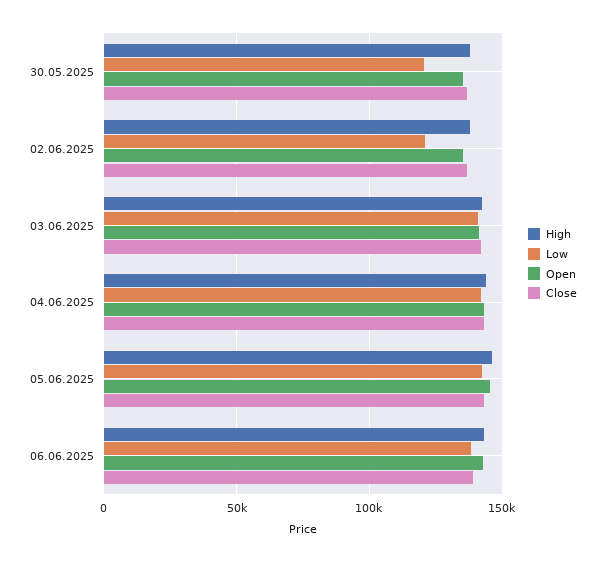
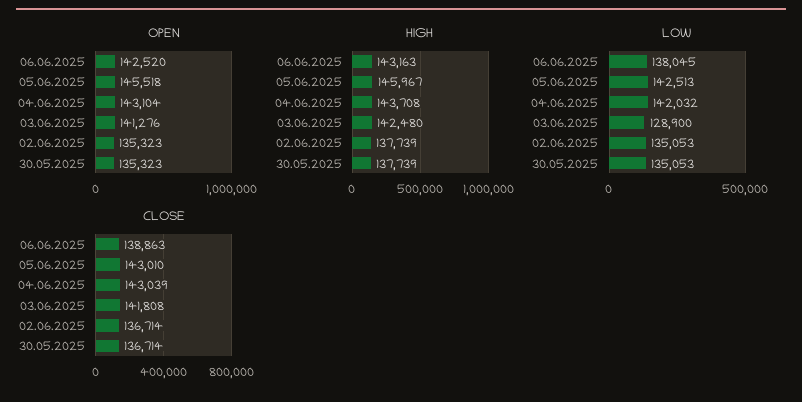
  {
    "High": {
      "30.05.2025": 137739,
      "02.06.2025": 137739,
      "03.06.2025": 142480,
      "04.06.2025": 143708,
      "05.06.2025": 145967,
      "06.06.2025": 143163
    },
    "Low": {
-     "30.05.2025": 120000,
+     "30.05.2025": 135053,
-     "02.06.2025": 120000,
+     "02.06.2025": 135053,
-     "03.06.2025": 140000,
+     "03.06.2025": 128900,
      "04.06.2025": 142032,
      "05.06.2025": 142513,
      "06.06.2025": 138045
    },
    "Open": {
      "30.05.2025": 135323,
      "02.06.2025": 135323,
      "03.06.2025": 141276,
      "04.06.2025": 143104,
      "05.06.2025": 145518,
      "06.06.2025": 142520
    },
    "Close": {
      "30.05.2025": 136714,
      "02.06.2025": 136714,
      "03.06.2025": 141808,
      "04.06.2025": 143039,
      "05.06.2025": 143010,
      "06.06.2025": 138863
    }
  }

